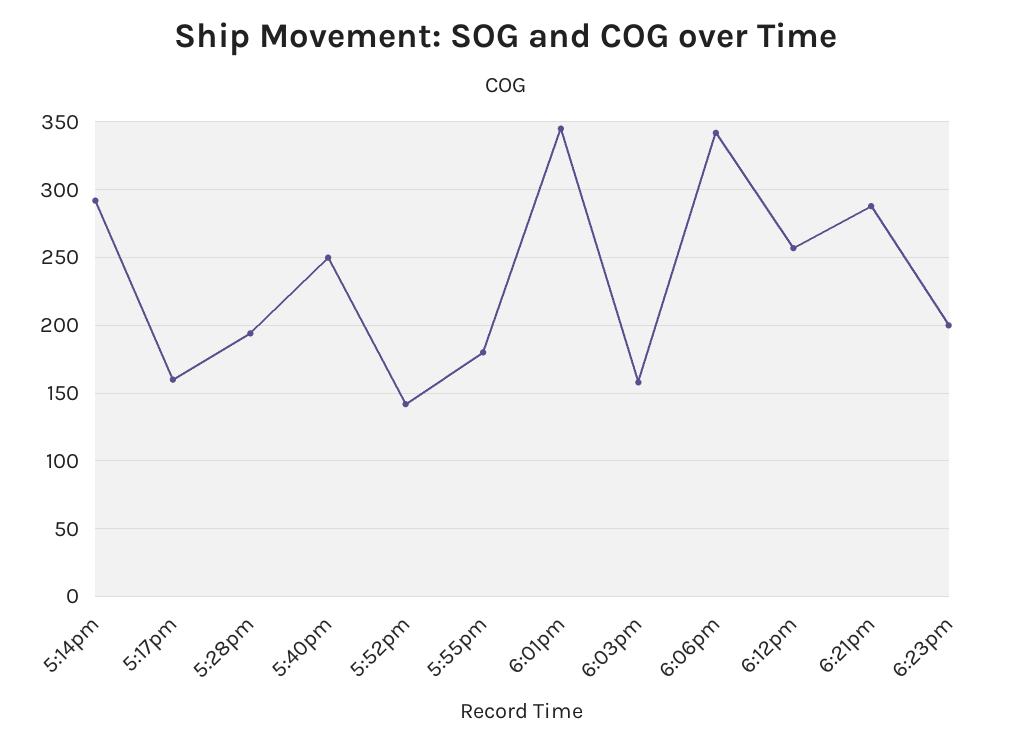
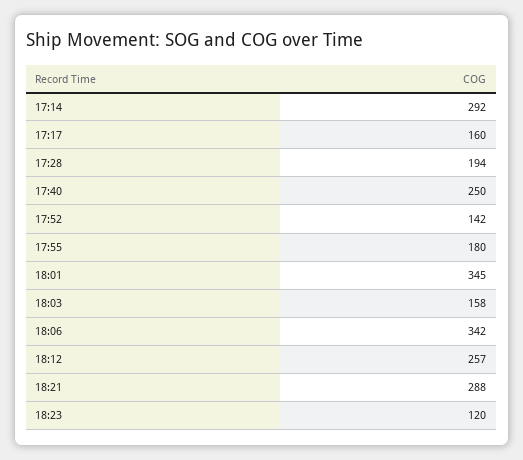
  {
    "5:14pm": 292,
    "5:17pm": 160,
    "5:28pm": 194,
    "5:40pm": 250,
    "5:52pm": 142,
    "5:55pm": 180,
    "6:01pm": 345,
    "6:03pm": 158,
    "6:06pm": 342,
    "6:12pm": 257,
    "6:21pm": 288,
-   "6:23pm": 200
+   "6:23pm": 120
  }

